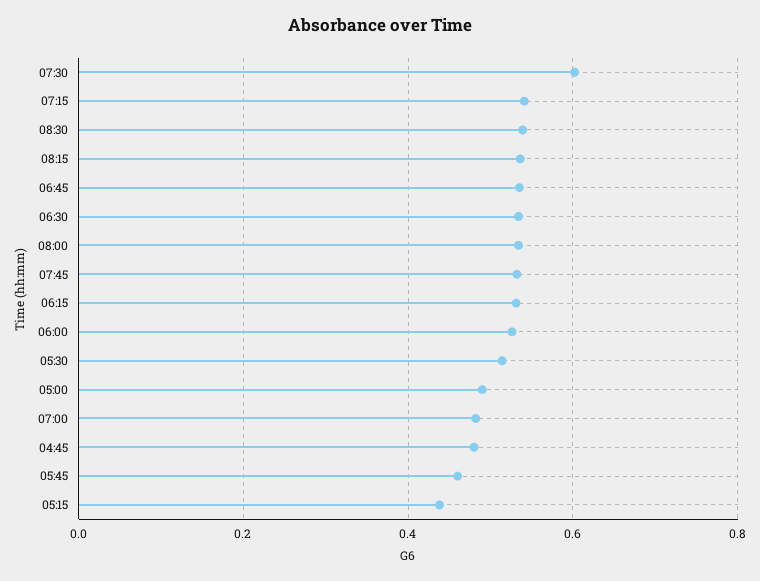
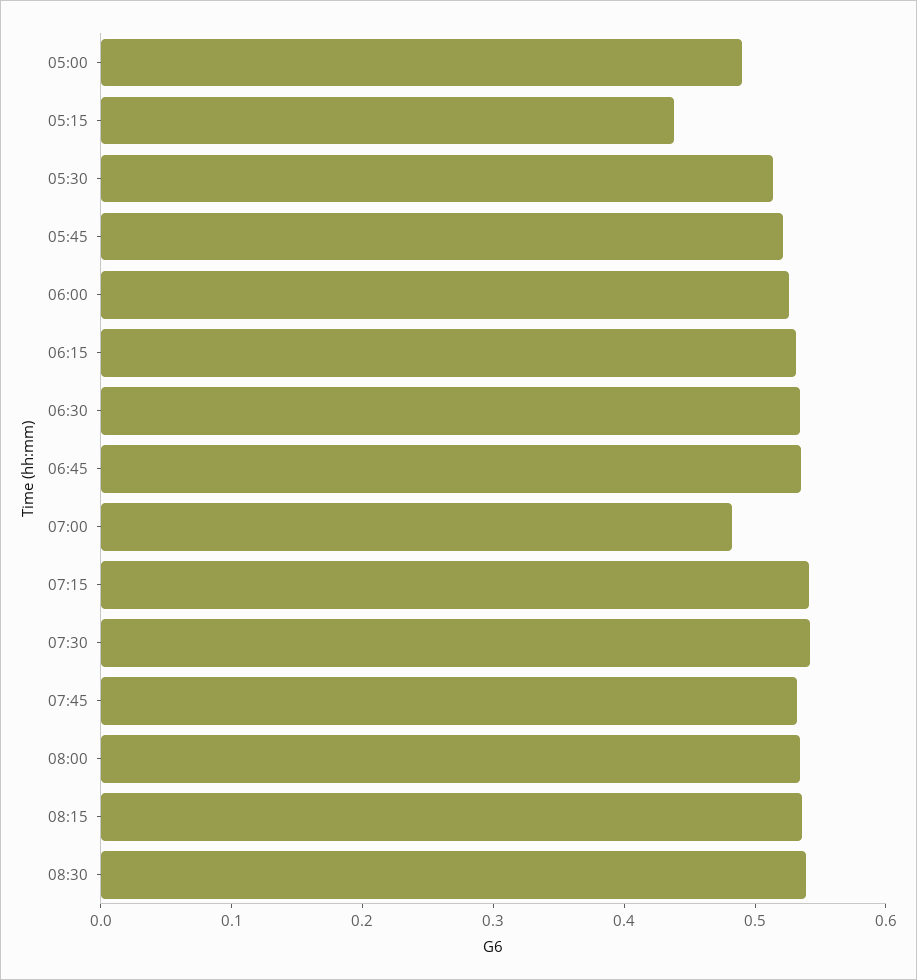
  {
-   "07:30": 0.6,
+   "07:30": 0.54,
    "07:15": 0.54,
    "08:30": 0.54,
    "08:15": 0.54,
    "06:45": 0.54,
    "06:30": 0.54,
    "08:00": 0.54,
    "07:45": 0.54,
    "06:15": 0.54,
    "06:00": 0.52,
    "05:30": 0.52,
    "05:00": 0.5,
    "07:00": 0.48,
-   "04:45": 0.48,
-   "05:45": 0.46,
+   "05:45": 0.52,
    "05:15": 0.44
  }

